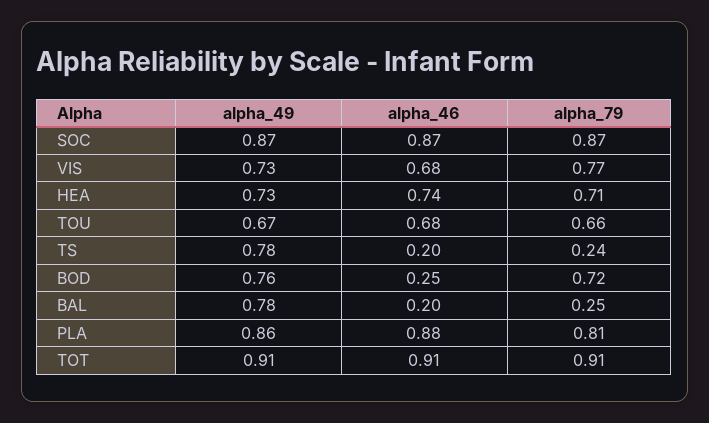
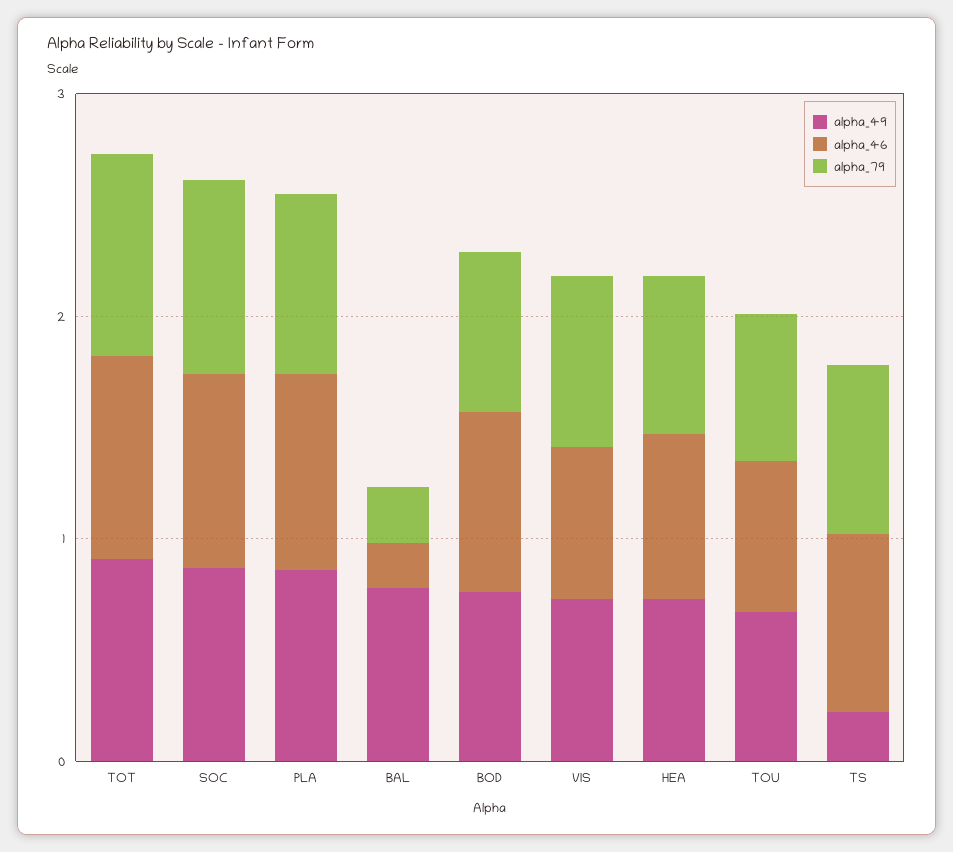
  {
    "alpha_49": {
      "SOC": 0.87,
      "VIS": 0.73,
      "HEA": 0.73,
      "TOU": 0.67,
-     "TS": 0.78,
+     "TS": 0.2,
      "BOD": 0.76,
      "BAL": 0.78,
      "PLA": 0.86,
      "TOT": 0.91
    },
    "alpha_46": {
      "SOC": 0.87,
      "VIS": 0.68,
      "HEA": 0.74,
      "TOU": 0.68,
-     "TS": 0.2,
+     "TS": 0.8,
-     "BOD": 0.25,
+     "BOD": 0.8,
      "BAL": 0.2,
      "PLA": 0.88,
      "TOT": 0.91
    },
    "alpha_79": {
      "SOC": 0.87,
      "VIS": 0.77,
      "HEA": 0.71,
      "TOU": 0.66,
-     "TS": 0.24,
+     "TS": 0.8,
      "BOD": 0.72,
      "BAL": 0.25,
      "PLA": 0.81,
      "TOT": 0.91
    }
  }

